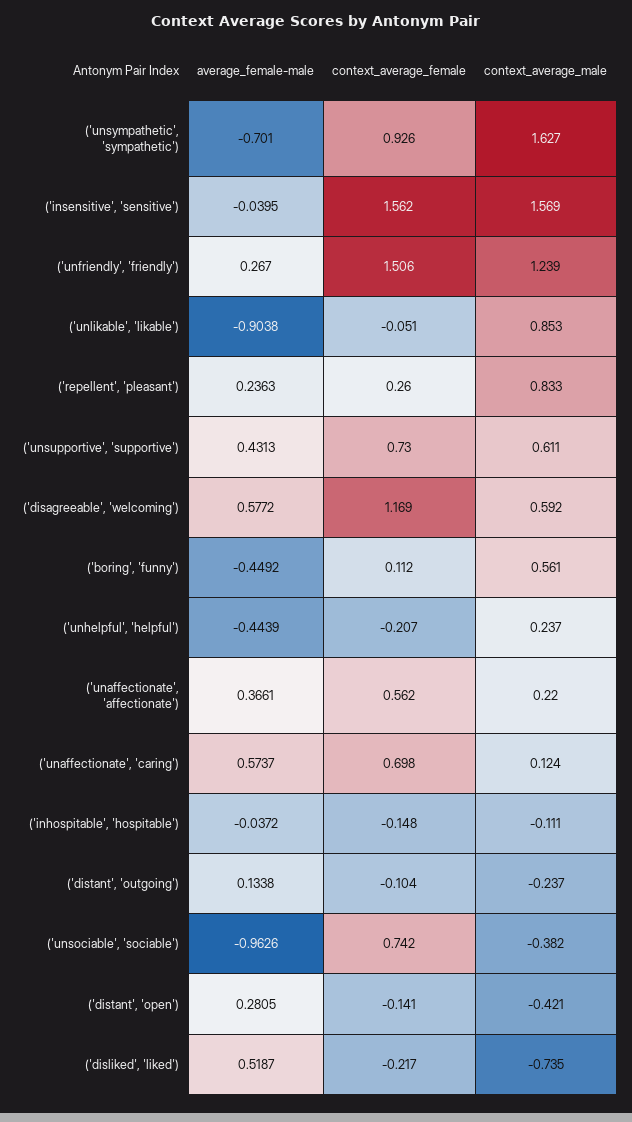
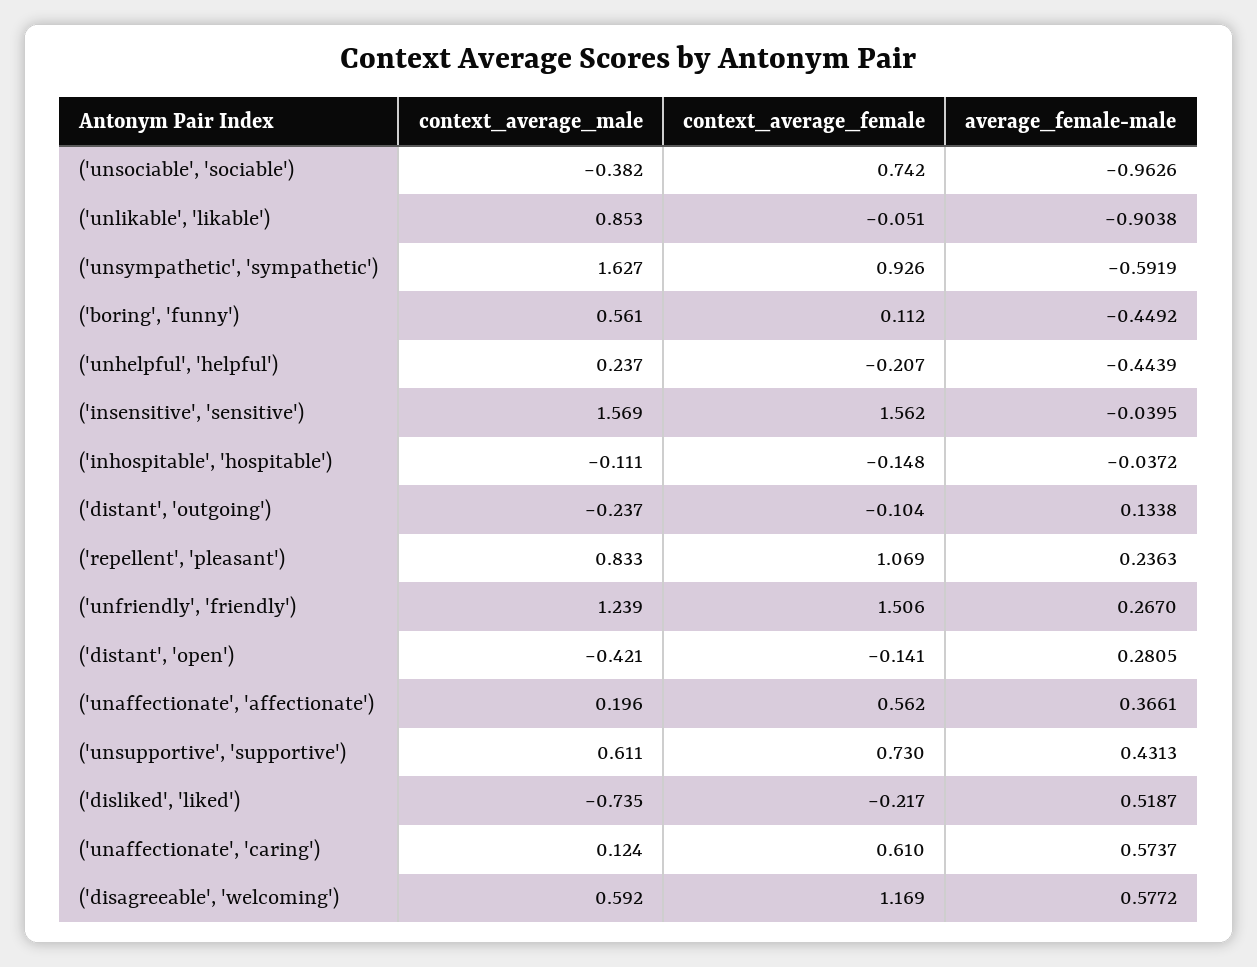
  {
    "average_female-male": {
-     "('unsympathetic', 'sympathetic')": -0.701,
+     "('unsympathetic', 'sympathetic')": -0.5919,
      "('insensitive', 'sensitive')": -0.0395,
      "('unfriendly', 'friendly')": 0.267,
      "('unlikable', 'likable')": -0.9038,
      "('repellent', 'pleasant')": 0.2363,
      "('unsupportive', 'supportive')": 0.4313,
      "('disagreeable', 'welcoming')": 0.5772,
      "('boring', 'funny')": -0.4492,
      "('unhelpful', 'helpful')": -0.4439,
      "('unaffectionate', 'affectionate')": 0.3661,
      "('unaffectionate', 'caring')": 0.5737,
      "('inhospitable', 'hospitable')": -0.0372,
      "('distant', 'outgoing')": 0.1338,
      "('unsociable', 'sociable')": -0.9626,
      "('distant', 'open')": 0.2805,
      "('disliked', 'liked')": 0.5187
    },
    "context_average_female": {
      "('unsympathetic', 'sympathetic')": 0.926,
      "('insensitive', 'sensitive')": 1.562,
      "('unfriendly', 'friendly')": 1.506,
      "('unlikable', 'likable')": -0.051,
-     "('repellent', 'pleasant')": 0.26,
+     "('repellent', 'pleasant')": 1.069,
      "('unsupportive', 'supportive')": 0.73,
      "('disagreeable', 'welcoming')": 1.169,
      "('boring', 'funny')": 0.112,
      "('unhelpful', 'helpful')": -0.207,
      "('unaffectionate', 'affectionate')": 0.562,
-     "('unaffectionate', 'caring')": 0.698,
+     "('unaffectionate', 'caring')": 0.61,
      "('inhospitable', 'hospitable')": -0.148,
      "('distant', 'outgoing')": -0.104,
      "('unsociable', 'sociable')": 0.742,
      "('distant', 'open')": -0.141,
      "('disliked', 'liked')": -0.217
    },
    "context_average_male": {
      "('unsympathetic', 'sympathetic')": 1.627,
      "('insensitive', 'sensitive')": 1.569,
      "('unfriendly', 'friendly')": 1.239,
      "('unlikable', 'likable')": 0.853,
      "('repellent', 'pleasant')": 0.833,
      "('unsupportive', 'supportive')": 0.611,
      "('disagreeable', 'welcoming')": 0.592,
      "('boring', 'funny')": 0.561,
      "('unhelpful', 'helpful')": 0.237,
-     "('unaffectionate', 'affectionate')": 0.22,
+     "('unaffectionate', 'affectionate')": 0.196,
      "('unaffectionate', 'caring')": 0.124,
      "('inhospitable', 'hospitable')": -0.111,
      "('distant', 'outgoing')": -0.237,
      "('unsociable', 'sociable')": -0.382,
      "('distant', 'open')": -0.421,
      "('disliked', 'liked')": -0.735
    }
  }

